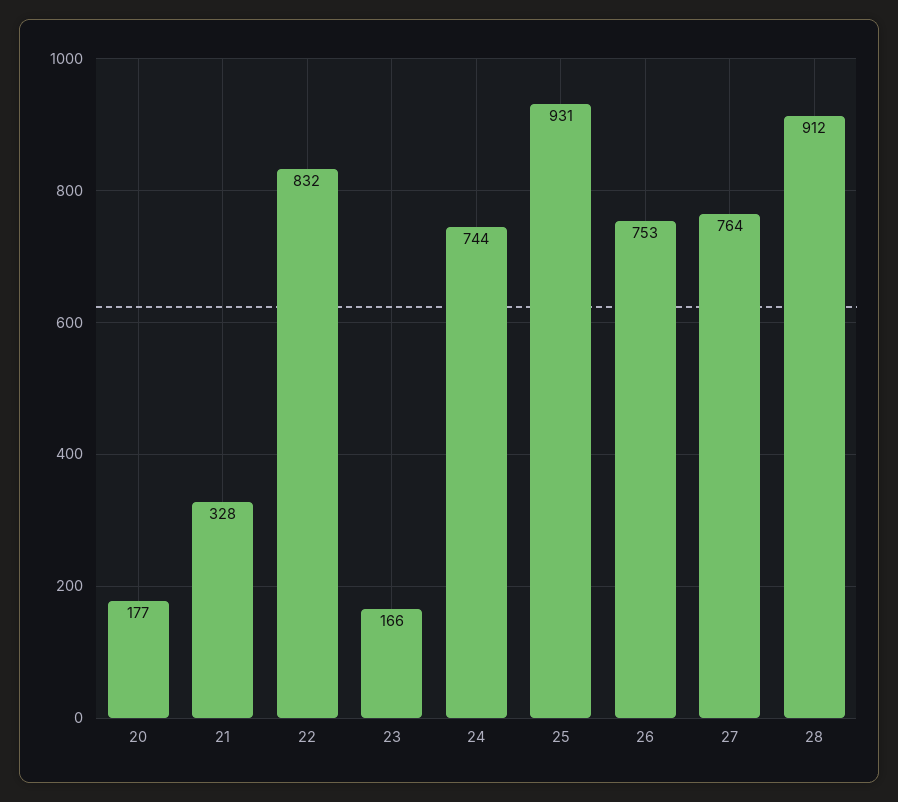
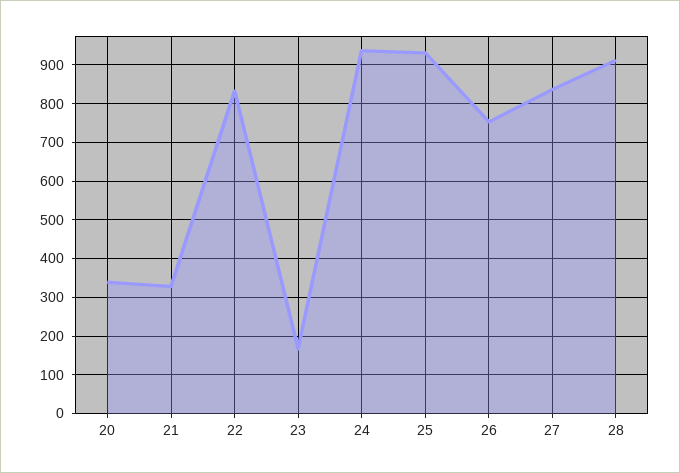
  {
-   "20": 177,
+   "20": 340,
    "21": 328,
    "22": 832,
    "23": 166,
-   "24": 744,
+   "24": 940,
    "25": 931,
    "26": 753,
-   "27": 764,
+   "27": 840,
    "28": 912
  }

